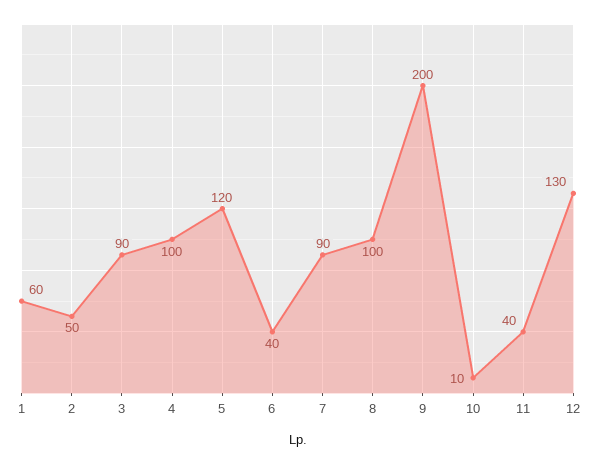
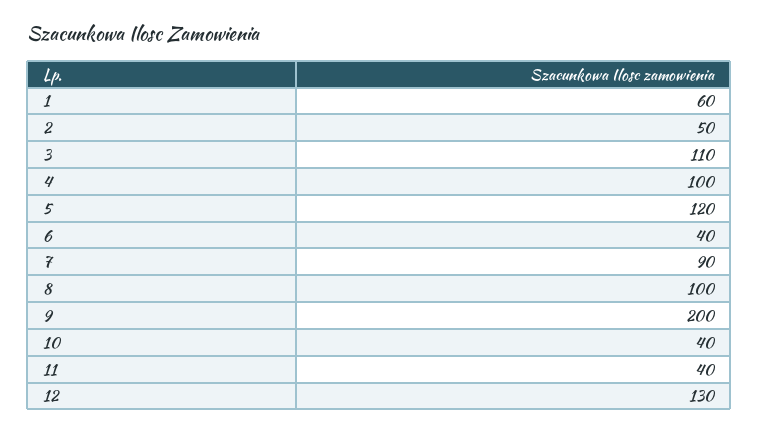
  {
    "1": 60,
    "2": 50,
-   "3": 90,
+   "3": 110,
    "4": 100,
    "5": 120,
    "6": 40,
    "7": 90,
    "8": 100,
    "9": 200,
-   "10": 10,
+   "10": 40,
    "11": 40,
    "12": 130
  }

